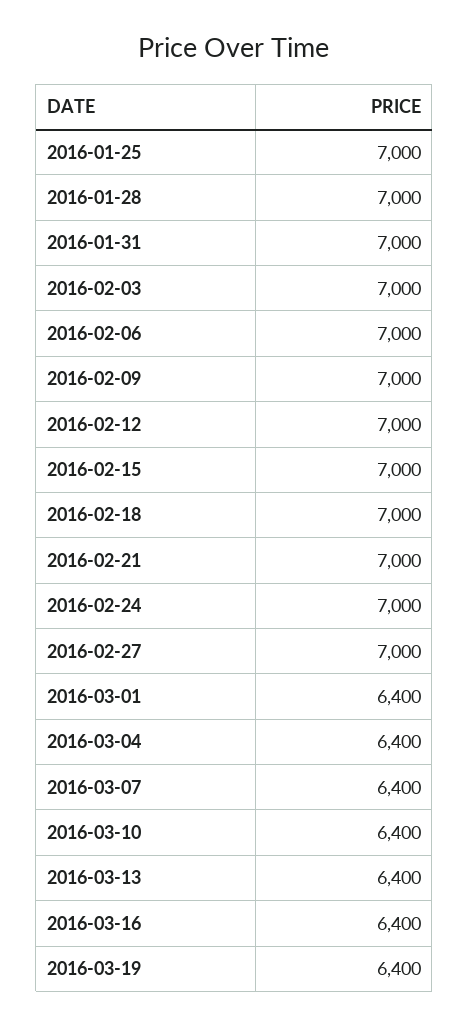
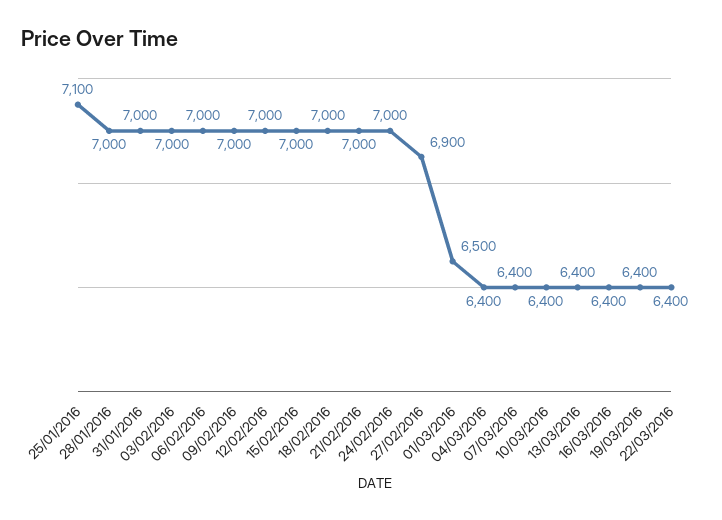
  {
-   "2016-01-25": 7000,
+   "2016-01-25": 7100,
    "2016-01-28": 7000,
    "2016-01-31": 7000,
    "2016-02-03": 7000,
    "2016-02-06": 7000,
    "2016-02-09": 7000,
    "2016-02-12": 7000,
    "2016-02-15": 7000,
    "2016-02-18": 7000,
    "2016-02-21": 7000,
    "2016-02-24": 7000,
-   "2016-02-27": 7000,
+   "2016-02-27": 6900,
-   "2016-03-01": 6400,
+   "2016-03-01": 6500,
    "2016-03-04": 6400,
    "2016-03-07": 6400,
    "2016-03-10": 6400,
    "2016-03-13": 6400,
    "2016-03-16": 6400,
-   "2016-03-19": 6400
+   "2016-03-19": 6400,
+   "22/03/2016": 6400
  }

